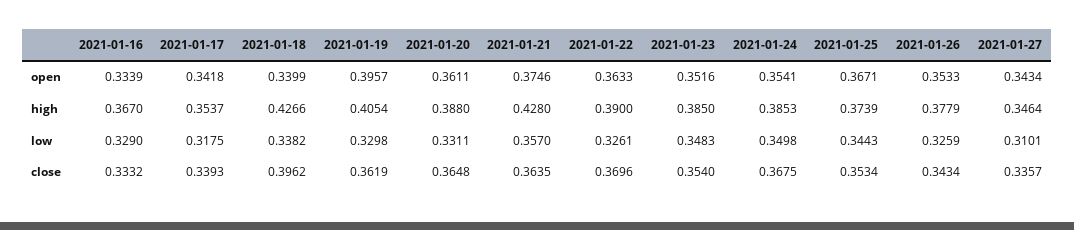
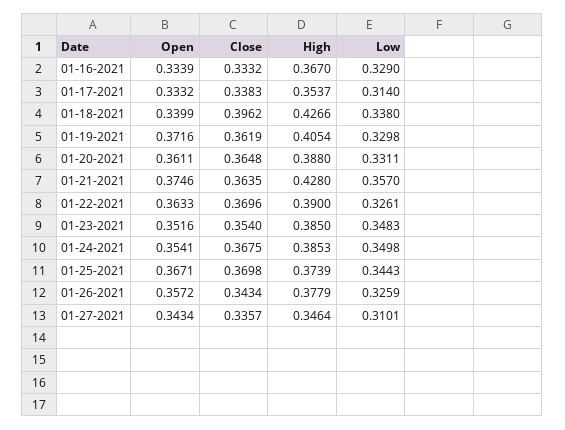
  {
    "2021-01-16": {
      "open": 0.3339,
      "high": 0.367,
      "low": 0.329,
      "close": 0.3332
    },
    "2021-01-17": {
-     "open": 0.3418,
+     "open": 0.3332,
      "high": 0.3537,
-     "low": 0.3175,
+     "low": 0.314,
-     "close": 0.3393
+     "close": 0.3383
    },
    "2021-01-18": {
      "open": 0.3399,
      "high": 0.4266,
-     "low": 0.3382,
+     "low": 0.338,
      "close": 0.3962
    },
    "2021-01-19": {
-     "open": 0.3957,
+     "open": 0.3716,
      "high": 0.4054,
      "low": 0.3298,
      "close": 0.3619
    },
    "2021-01-20": {
      "open": 0.3611,
      "high": 0.388,
      "low": 0.3311,
      "close": 0.3648
    },
    "2021-01-21": {
      "open": 0.3746,
      "high": 0.428,
      "low": 0.357,
      "close": 0.3635
    },
    "2021-01-22": {
      "open": 0.3633,
      "high": 0.39,
      "low": 0.3261,
      "close": 0.3696
    },
    "2021-01-23": {
      "open": 0.3516,
      "high": 0.385,
      "low": 0.3483,
      "close": 0.354
    },
    "2021-01-24": {
      "open": 0.3541,
      "high": 0.3853,
      "low": 0.3498,
      "close": 0.3675
    },
    "2021-01-25": {
      "open": 0.3671,
      "high": 0.3739,
      "low": 0.3443,
-     "close": 0.3534
+     "close": 0.3698
    },
    "2021-01-26": {
-     "open": 0.3533,
+     "open": 0.3572,
      "high": 0.3779,
      "low": 0.3259,
      "close": 0.3434
    },
    "2021-01-27": {
      "open": 0.3434,
      "high": 0.3464,
      "low": 0.3101,
      "close": 0.3357
    }
  }

